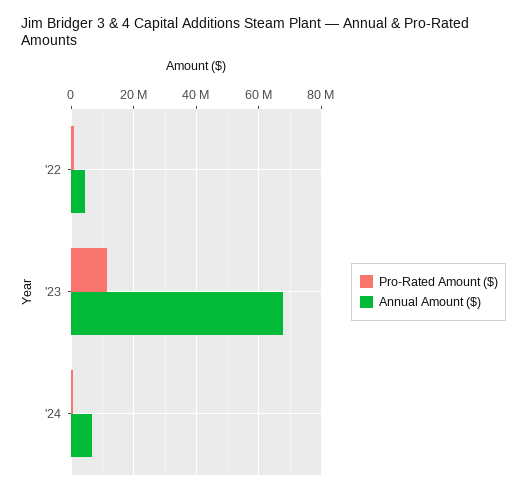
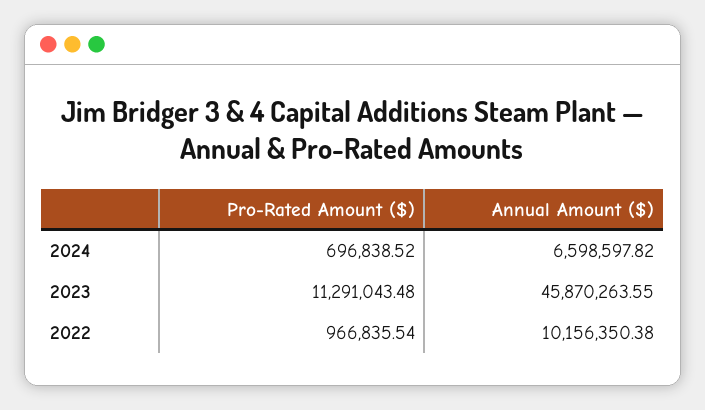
  {
    "Pro-Rated Amount ($)": {
      "'22": 966835.54,
      "'23": 11291043.48,
      "'24": 696838.52
    },
    "Annual Amount ($)": {
-     "'22": 4000000,
+     "'22": 10156350.38,
-     "'23": 68000000,
+     "'23": 45870263.55,
      "'24": 6598597.82
    }
  }

